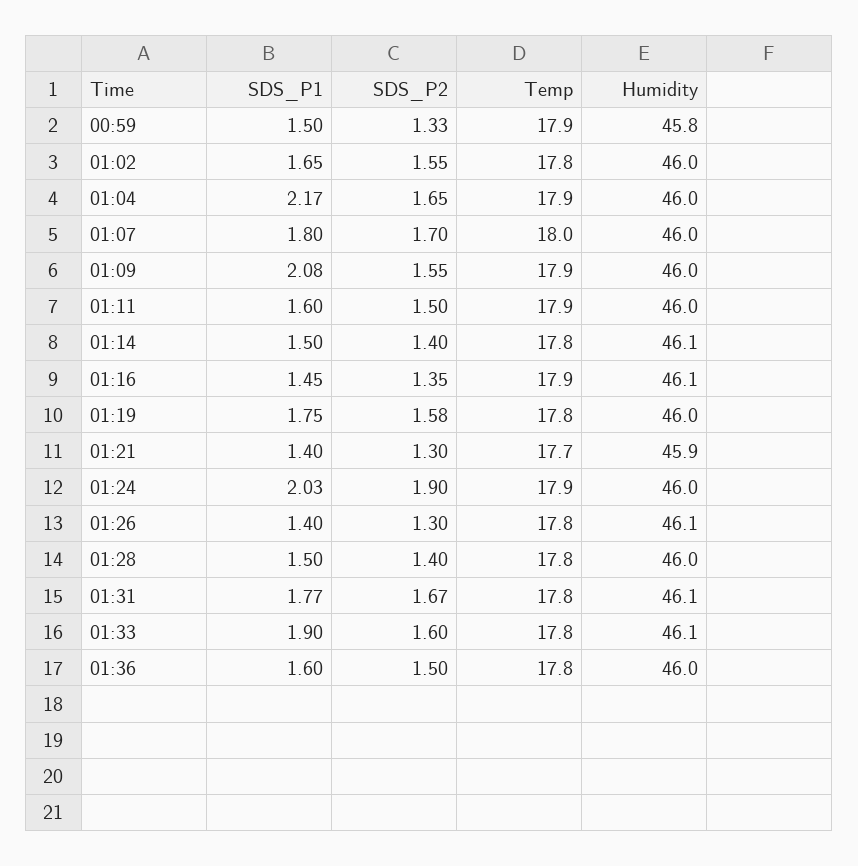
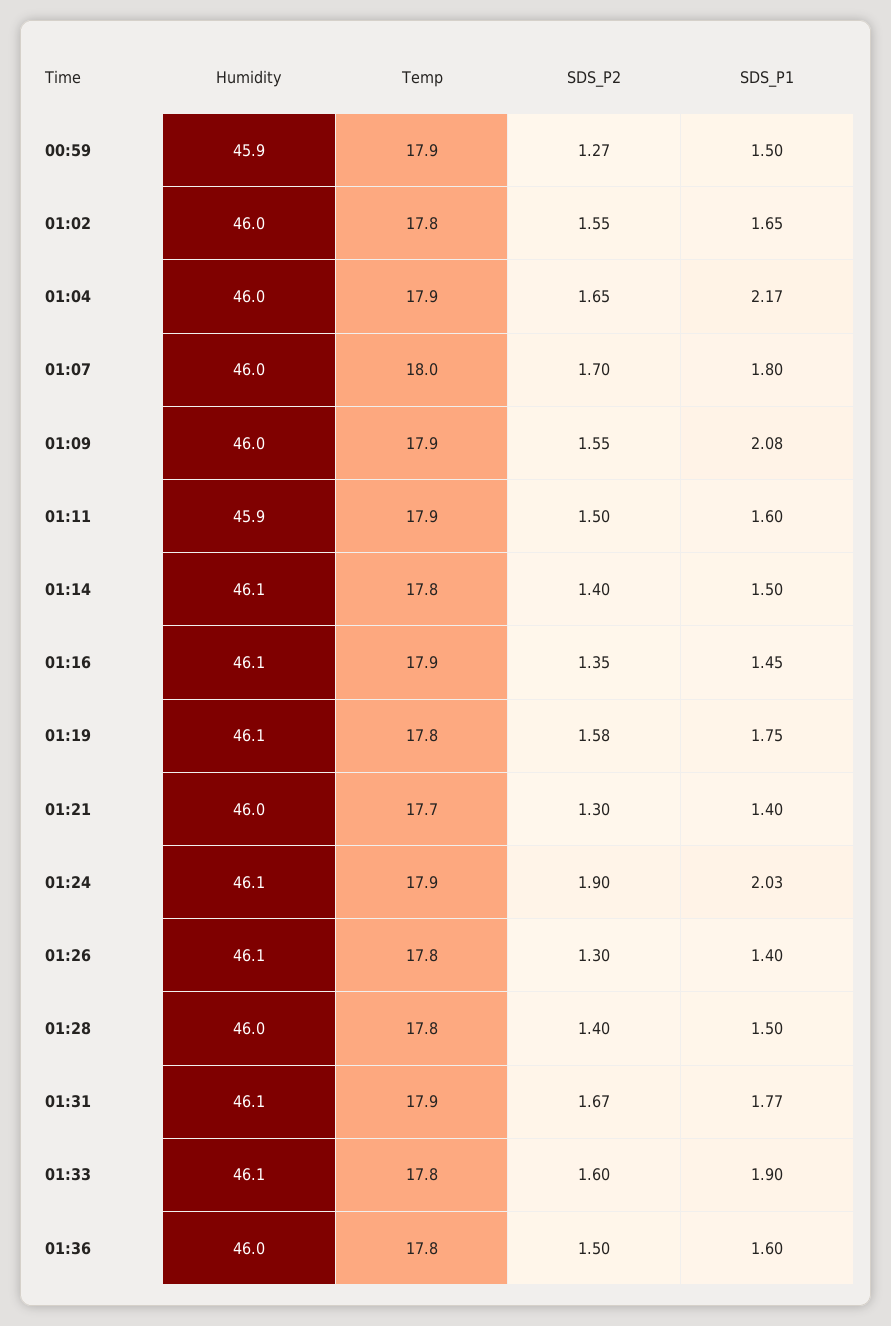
  {
    "SDS_P1": {
      "00:59": 1.5,
      "01:02": 1.65,
      "01:04": 2.17,
      "01:07": 1.8,
      "01:09": 2.08,
      "01:11": 1.6,
      "01:14": 1.5,
      "01:16": 1.45,
      "01:19": 1.75,
      "01:21": 1.4,
      "01:24": 2.03,
      "01:26": 1.4,
      "01:28": 1.5,
      "01:31": 1.77,
      "01:33": 1.9,
      "01:36": 1.6
    },
    "SDS_P2": {
-     "00:59": 1.33,
+     "00:59": 1.27,
      "01:02": 1.55,
      "01:04": 1.65,
      "01:07": 1.7,
      "01:09": 1.55,
      "01:11": 1.5,
      "01:14": 1.4,
      "01:16": 1.35,
      "01:19": 1.58,
      "01:21": 1.3,
      "01:24": 1.9,
      "01:26": 1.3,
      "01:28": 1.4,
      "01:31": 1.67,
      "01:33": 1.6,
      "01:36": 1.5
    },
    "Temp": {
      "00:59": 17.9,
      "01:02": 17.8,
      "01:04": 17.9,
      "01:07": 18,
      "01:09": 17.9,
      "01:11": 17.9,
      "01:14": 17.8,
      "01:16": 17.9,
      "01:19": 17.8,
      "01:21": 17.7,
      "01:24": 17.9,
      "01:26": 17.8,
      "01:28": 17.8,
-     "01:31": 17.8,
+     "01:31": 17.9,
      "01:33": 17.8,
      "01:36": 17.8
    },
    "Humidity": {
-     "00:59": 45.8,
+     "00:59": 45.9,
      "01:02": 46,
      "01:04": 46,
      "01:07": 46,
      "01:09": 46,
-     "01:11": 46,
+     "01:11": 45.9,
      "01:14": 46.1,
      "01:16": 46.1,
-     "01:19": 46,
+     "01:19": 46.1,
-     "01:21": 45.9,
+     "01:21": 46,
-     "01:24": 46,
+     "01:24": 46.1,
      "01:26": 46.1,
      "01:28": 46,
      "01:31": 46.1,
      "01:33": 46.1,
      "01:36": 46
    }
  }

